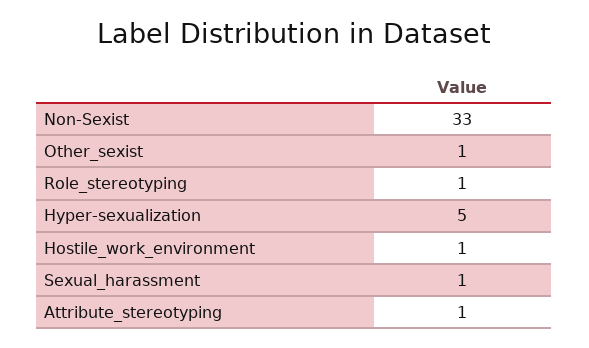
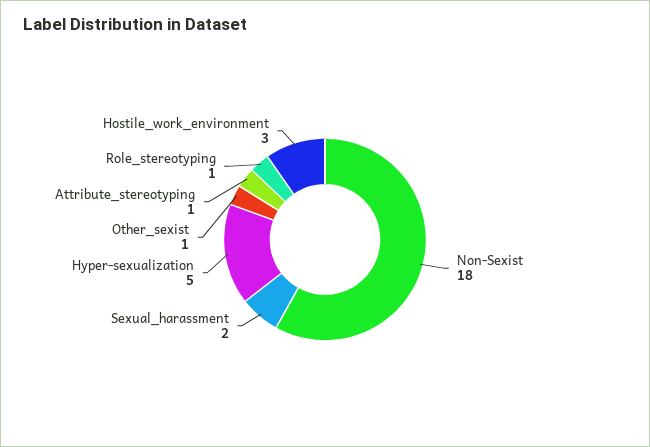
  {
-   "Non-Sexist": 33,
+   "Non-Sexist": 18,
    "Other_sexist": 1,
    "Role_stereotyping": 1,
    "Hyper-sexualization": 5,
-   "Hostile_work_environment": 1,
+   "Hostile_work_environment": 3,
-   "Sexual_harassment": 1,
+   "Sexual_harassment": 2,
    "Attribute_stereotyping": 1
  }

